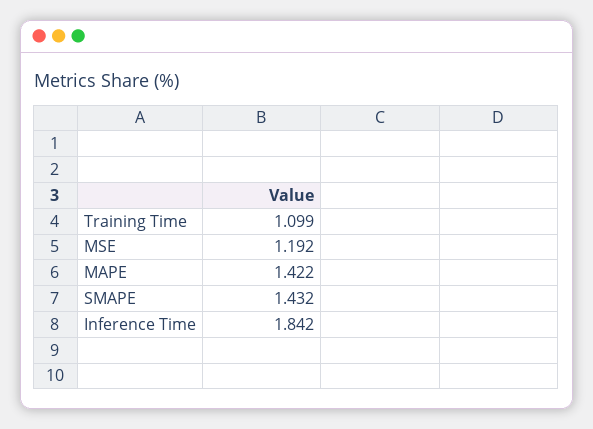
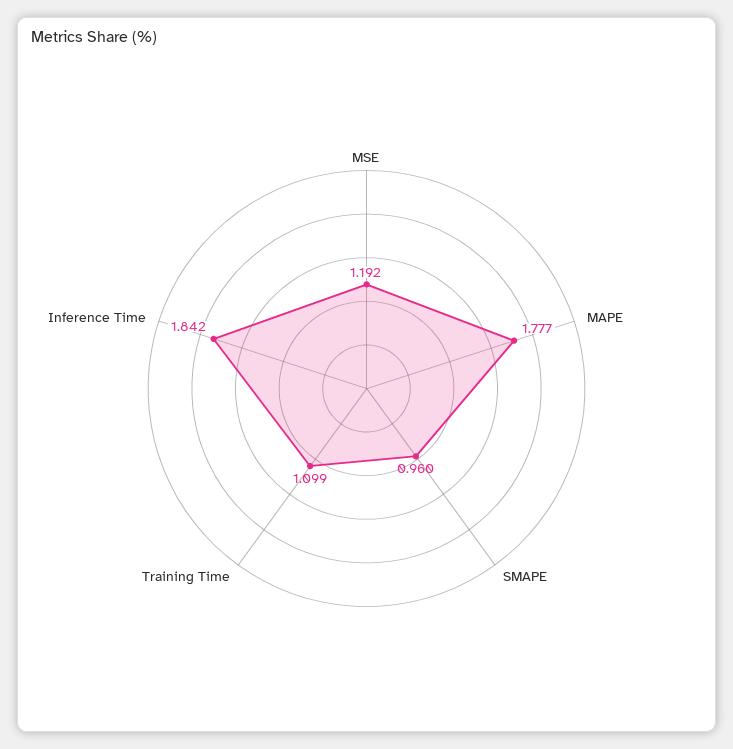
  {
    "Training Time": 1.099,
    "MSE": 1.192,
-   "MAPE": 1.422,
+   "MAPE": 1.777,
-   "SMAPE": 1.432,
+   "SMAPE": 0.96,
    "Inference Time": 1.842
  }

